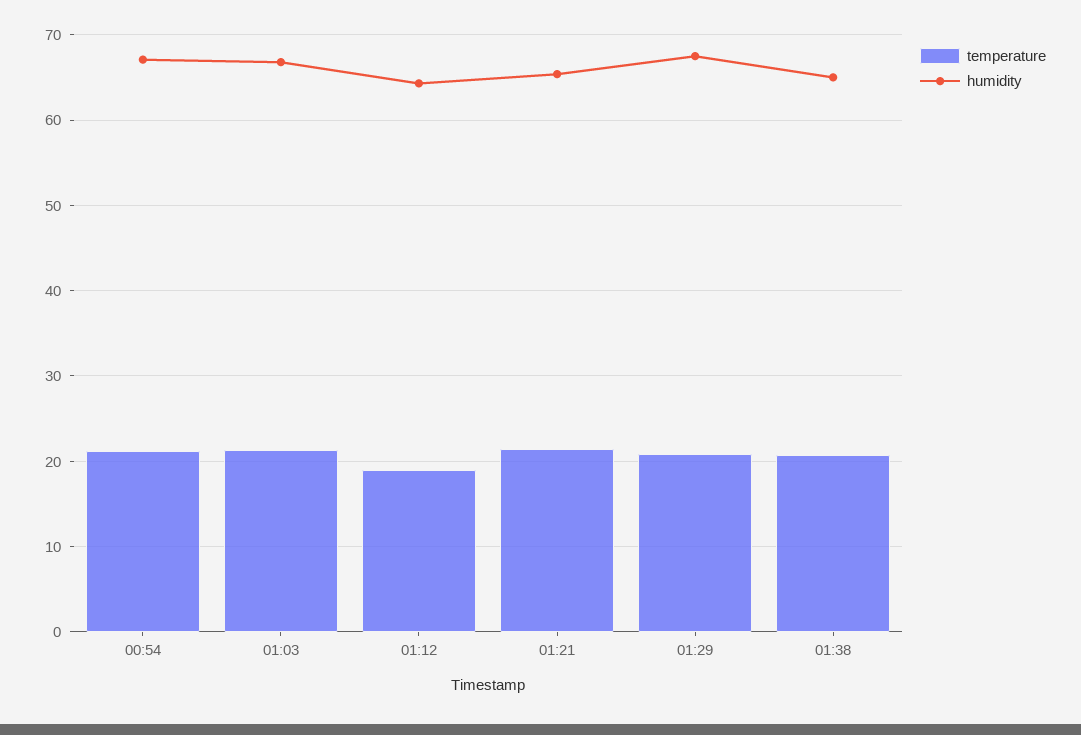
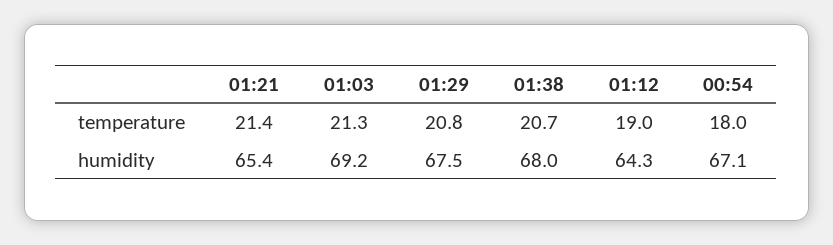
  {
    "temperature": {
-     "00:54": 21,
+     "00:54": 18,
      "01:03": 21.3,
      "01:12": 19,
      "01:21": 21.4,
      "01:29": 20.8,
      "01:38": 20.7
    },
    "humidity": {
      "00:54": 67.1,
-     "01:03": 67,
+     "01:03": 69.2,
      "01:12": 64.3,
      "01:21": 65.4,
      "01:29": 67.5,
-     "01:38": 65
+     "01:38": 68
    }
  }

